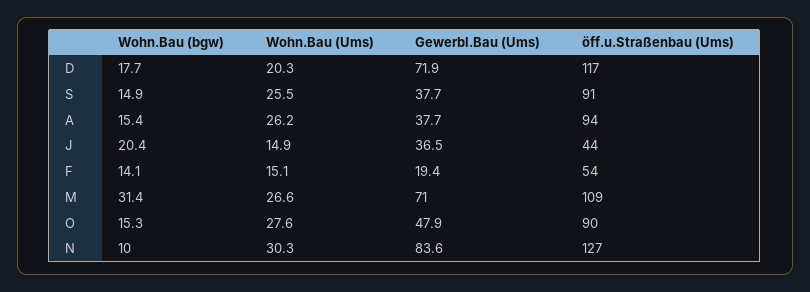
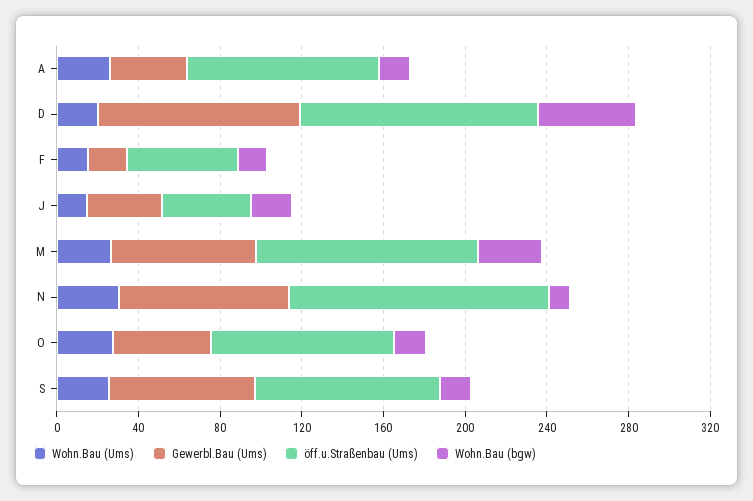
  {
    "Wohn.Bau (bgw)": {
-     "D": 17.7,
+     "D": 50,
      "S": 14.9,
      "A": 15.4,
      "J": 20.4,
      "F": 14.1,
      "M": 31.4,
      "O": 15.3,
      "N": 10
    },
    "Wohn.Bau (Ums)": {
      "D": 20.3,
      "S": 25.5,
      "A": 26.2,
      "J": 14.9,
      "F": 15.1,
      "M": 26.6,
      "O": 27.6,
      "N": 30.3
    },
    "Gewerbl.Bau (Ums)": {
-     "D": 71.9,
+     "D": 100,
-     "S": 37.7,
+     "S": 70,
      "A": 37.7,
      "J": 36.5,
      "F": 19.4,
      "M": 71,
      "O": 47.9,
      "N": 83.6
    },
    "öff.u.Straßenbau (Ums)": {
      "D": 117,
      "S": 91,
      "A": 94,
      "J": 44,
      "F": 54,
      "M": 109,
      "O": 90,
      "N": 127
    }
  }

